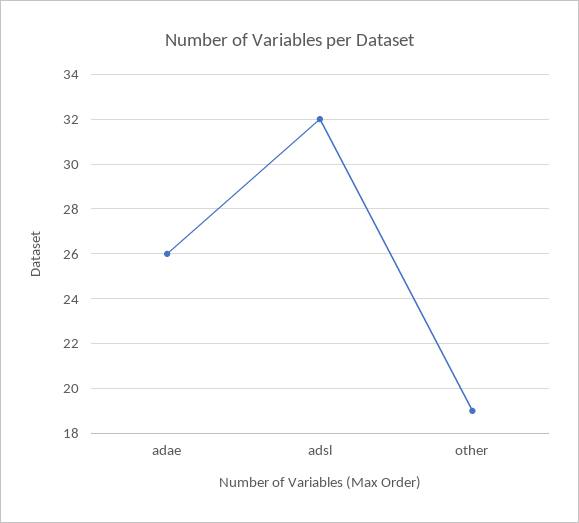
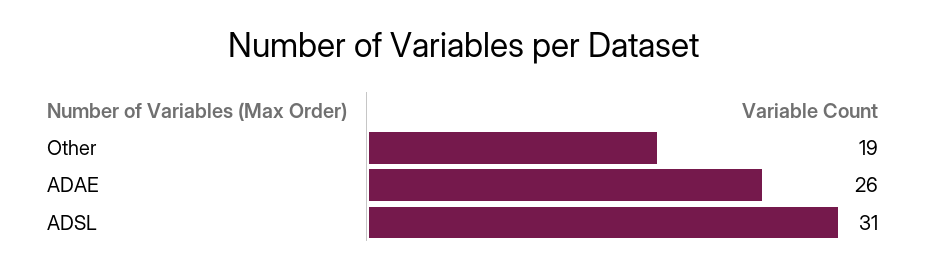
  {
    "adae": 26,
-   "adsl": 32,
+   "adsl": 31,
    "other": 19
  }

